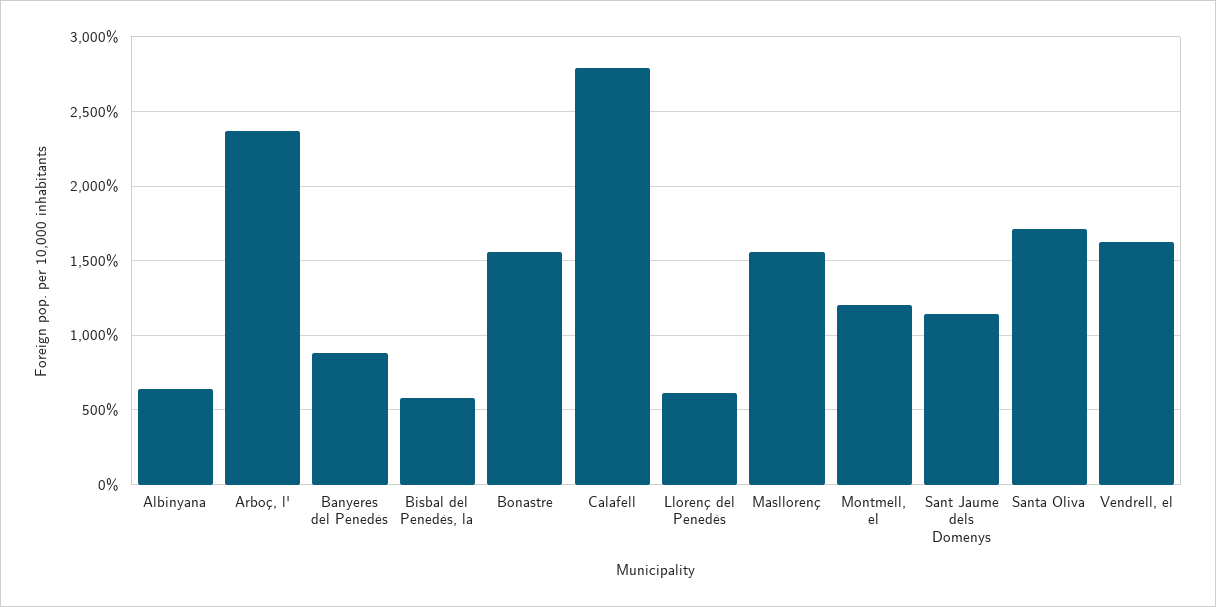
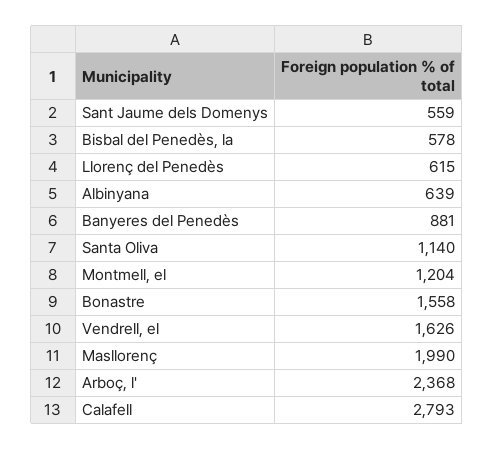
  {
    "Albinyana": 639,
    "Arboç, l'": 2368,
    "Banyeres del Penedès": 881,
    "Bisbal del Penedès, la": 578,
    "Bonastre": 1558,
    "Calafell": 2793,
    "Llorenç del Penedès": 615,
-   "Masllorenç": 1550,
+   "Masllorenç": 1990,
    "Montmell, el": 1204,
-   "Sant Jaume dels Domenys": 1150,
+   "Sant Jaume dels Domenys": 559,
-   "Santa Oliva": 1700,
+   "Santa Oliva": 1140,
    "Vendrell, el": 1626
  }

